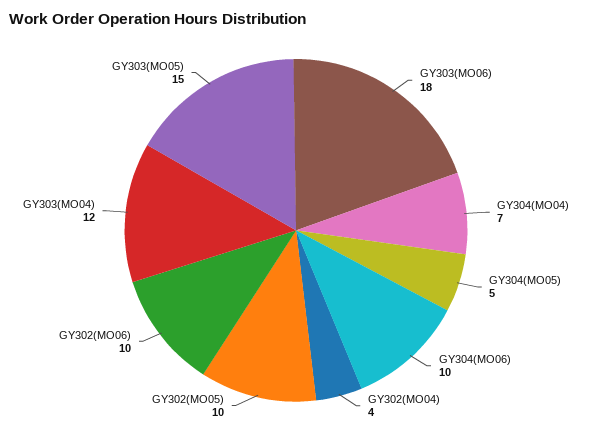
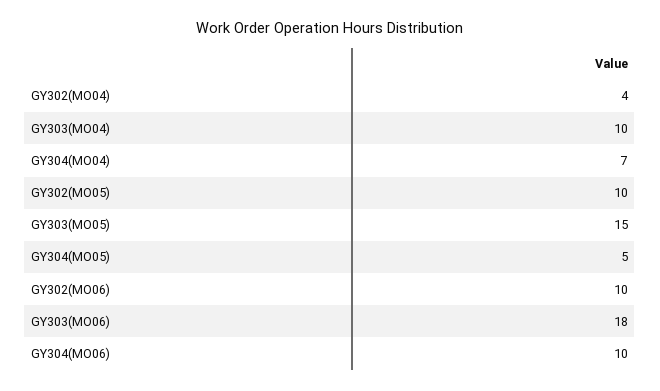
  {
    "GY303(MO06)": 18,
    "GY304(MO04)": 7,
    "GY304(MO05)": 5,
    "GY304(MO06)": 10,
    "GY302(MO04)": 4,
    "GY302(MO05)": 10,
    "GY302(MO06)": 10,
-   "GY303(MO04)": 12,
+   "GY303(MO04)": 10,
    "GY303(MO05)": 15
  }

